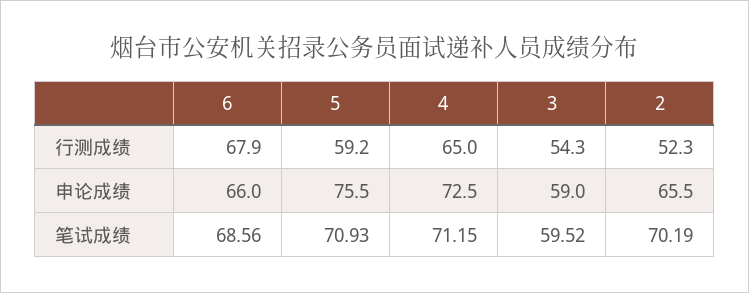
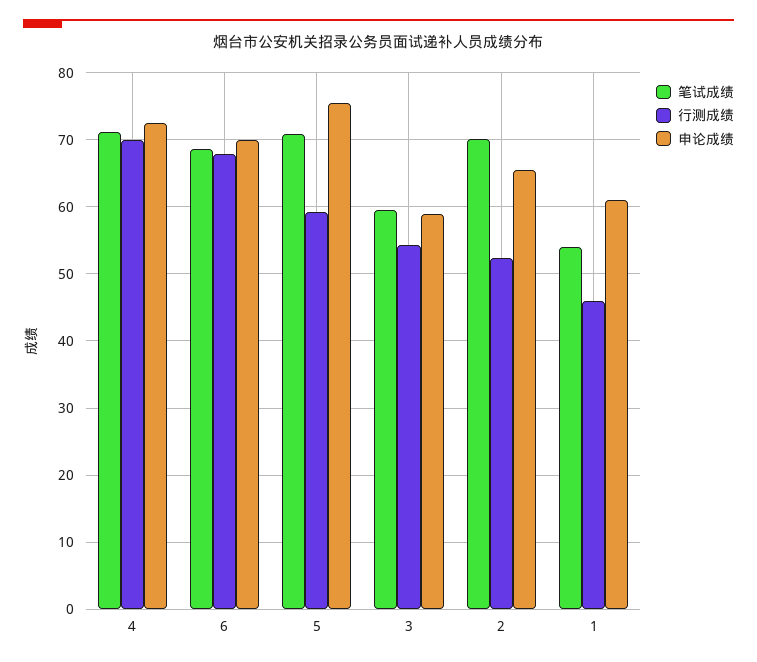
  {
    "行测成绩": {
      "6": 67.9,
      "5": 59.2,
-     "4": 65,
+     "4": 70,
      "3": 54.3,
-     "2": 52.3
+     "2": 52.3,
+     "1": 46
    },
    "申论成绩": {
-     "6": 66,
+     "6": 70,
      "5": 75.5,
      "4": 72.5,
      "3": 59,
-     "2": 65.5
+     "2": 65.5,
+     "1": 61
    },
    "笔试成绩": {
      "6": 68.56,
      "5": 70.93,
      "4": 71.15,
      "3": 59.52,
-     "2": 70.19
+     "2": 70.19,
+     "1": 54
    }
  }

